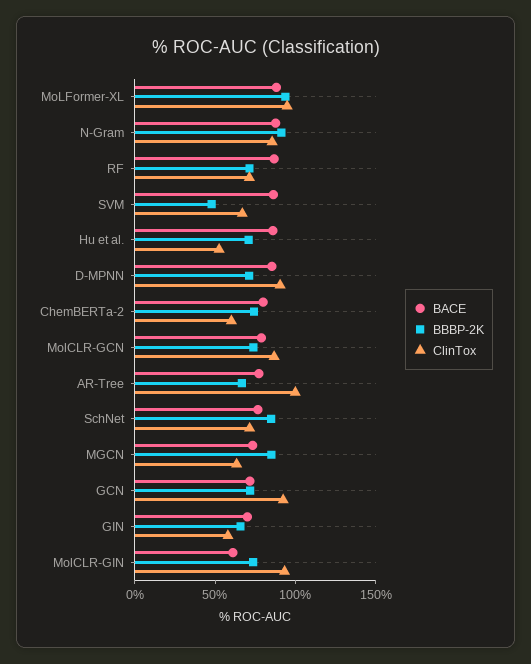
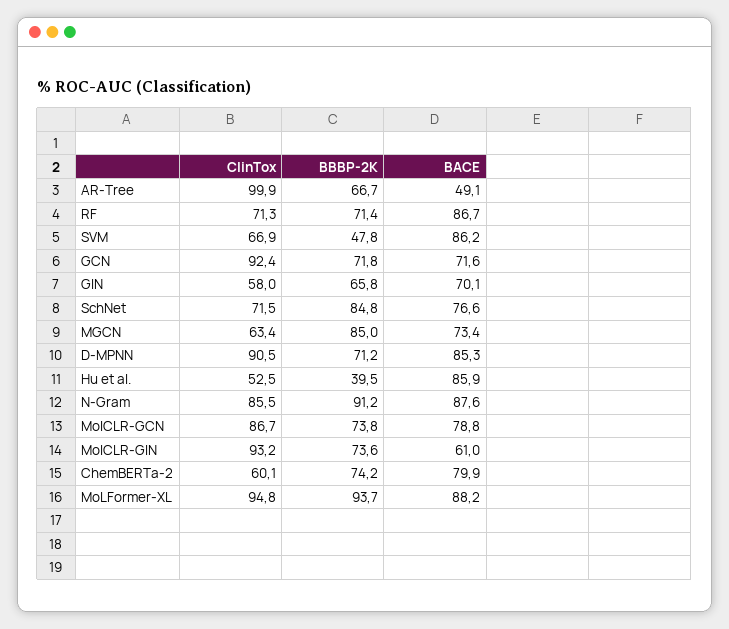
  {
    "BACE": {
      "MoLFormer-XL": 88.2,
      "N-Gram": 87.6,
      "RF": 86.7,
      "SVM": 86.2,
      "Hu et al.": 85.9,
      "D-MPNN": 85.3,
      "ChemBERTa-2": 79.9,
      "MolCLR-GCN": 78.8,
-     "AR-Tree": 80,
+     "AR-Tree": 49.1,
      "SchNet": 76.6,
      "MGCN": 73.4,
      "GCN": 71.6,
      "GIN": 70.1,
      "MolCLR-GIN": 61
    },
    "BBBP-2K": {
      "MoLFormer-XL": 93.7,
      "N-Gram": 91.2,
      "RF": 71.4,
      "SVM": 47.8,
-     "Hu et al.": 70,
+     "Hu et al.": 39.5,
      "D-MPNN": 71.2,
      "ChemBERTa-2": 74.2,
      "MolCLR-GCN": 73.8,
      "AR-Tree": 66.7,
      "SchNet": 84.8,
      "MGCN": 85,
      "GCN": 71.8,
      "GIN": 65.8,
      "MolCLR-GIN": 73.6
    },
    "ClinTox": {
      "MoLFormer-XL": 94.8,
      "N-Gram": 85.5,
      "RF": 71.3,
      "SVM": 66.9,
      "Hu et al.": 52.5,
      "D-MPNN": 90.5,
      "ChemBERTa-2": 60.1,
      "MolCLR-GCN": 86.7,
      "AR-Tree": 99.9,
      "SchNet": 71.5,
      "MGCN": 63.4,
      "GCN": 92.4,
      "GIN": 58,
      "MolCLR-GIN": 93.2
    }
  }

